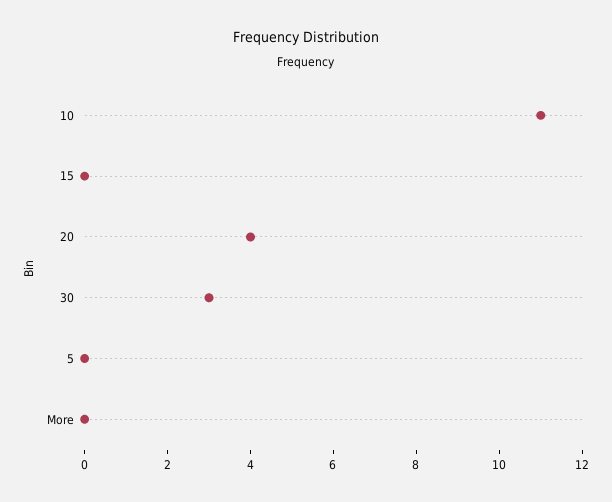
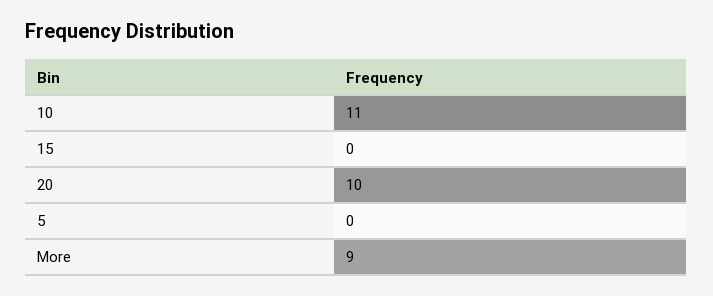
  {
    "10": 11,
    "15": 0,
-   "20": 4,
+   "20": 10,
-   "30": 3,
    "5": 0,
-   "More": 0
+   "More": 9
  }

